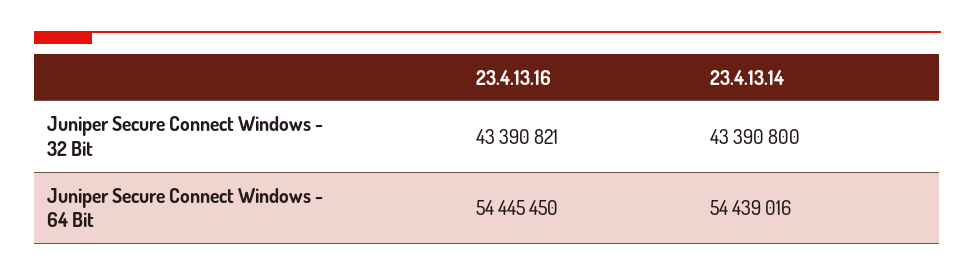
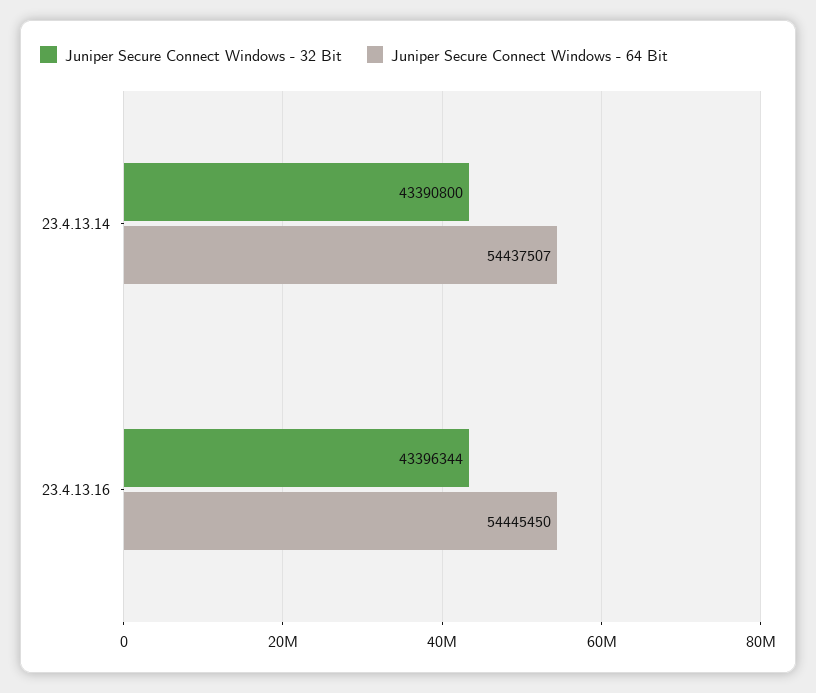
  {
    "Juniper Secure Connect Windows - 32 Bit": {
-     "23.4.13.16": 43390821,
+     "23.4.13.16": 43396344,
      "23.4.13.14": 43390800
    },
    "Juniper Secure Connect Windows - 64 Bit": {
      "23.4.13.16": 54445450,
-     "23.4.13.14": 54439016
+     "23.4.13.14": 54437507
    }
  }

